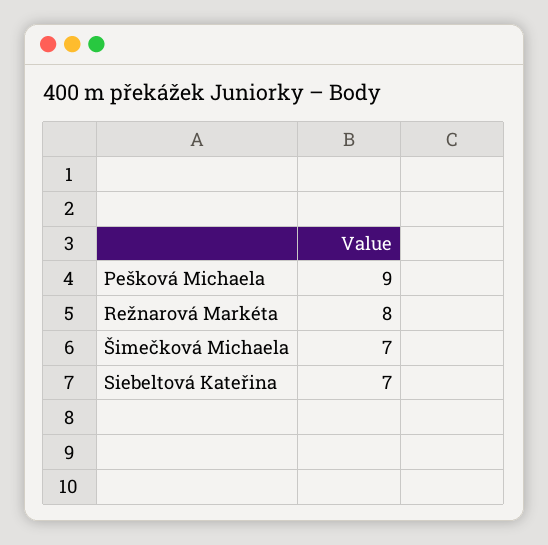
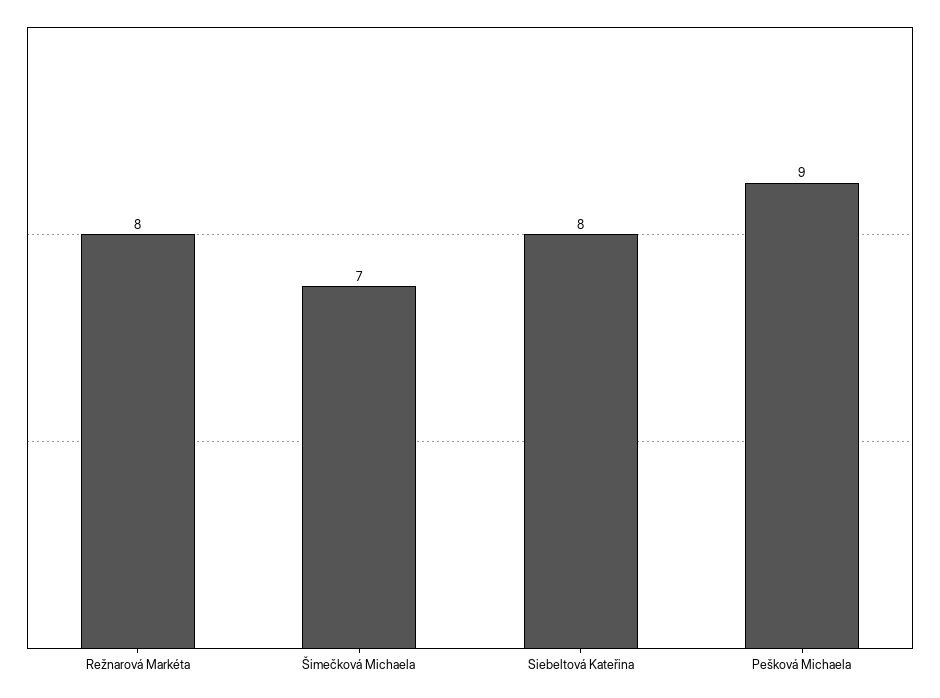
  {
    "Pešková Michaela": 9,
    "Režnarová Markéta": 8,
    "Šimečková Michaela": 7,
-   "Siebeltová Kateřina": 7
+   "Siebeltová Kateřina": 8
  }

